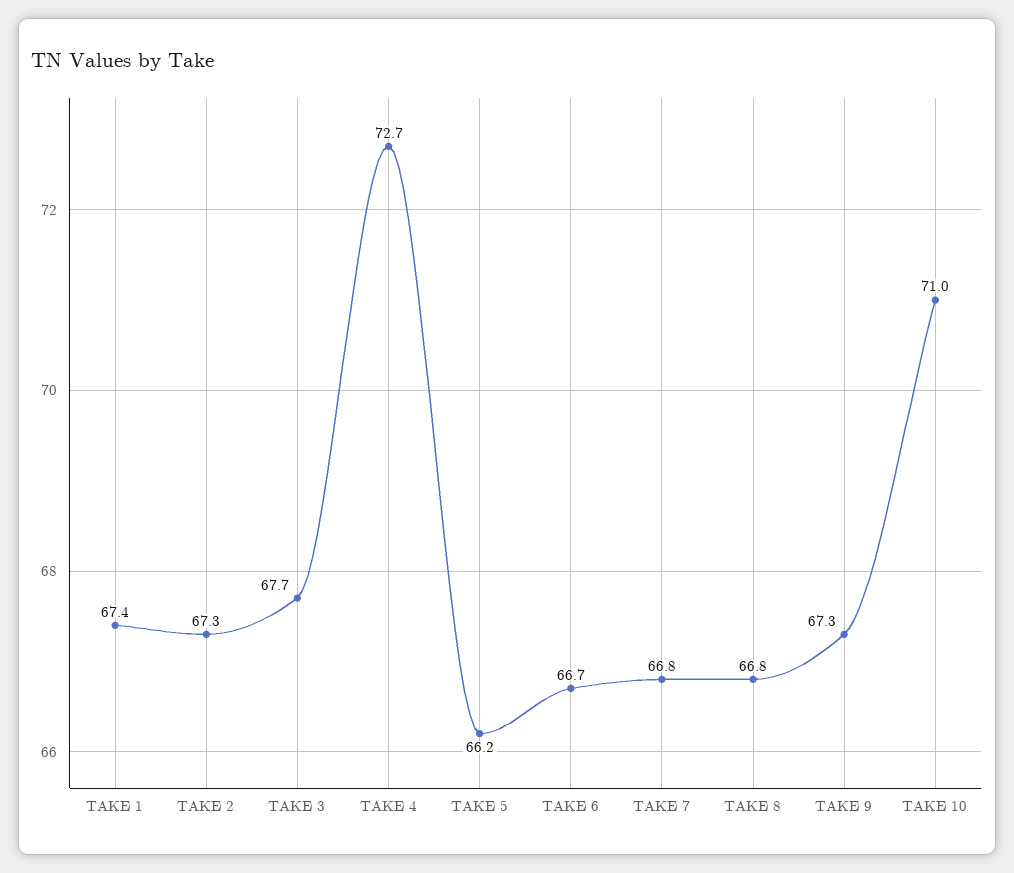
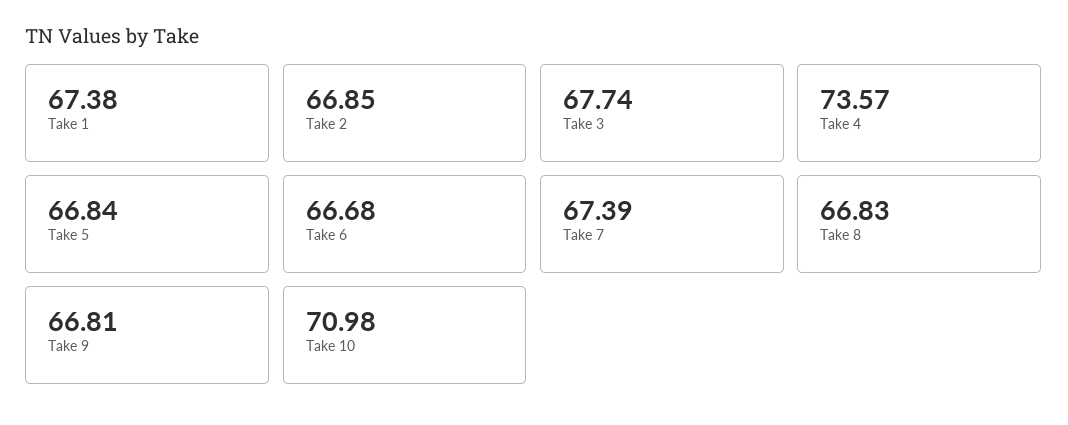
  {
    "TAKE 1": 67.38,
-   "TAKE 2": 67.3,
+   "TAKE 2": 66.85,
    "TAKE 3": 67.74,
-   "TAKE 4": 72.7,
+   "TAKE 4": 73.57,
-   "TAKE 5": 66.2,
+   "TAKE 5": 66.84,
    "TAKE 6": 66.68,
-   "TAKE 7": 66.8,
+   "TAKE 7": 67.39,
    "TAKE 8": 66.83,
-   "TAKE 9": 67.3,
+   "TAKE 9": 66.81,
    "TAKE 10": 70.98
  }

